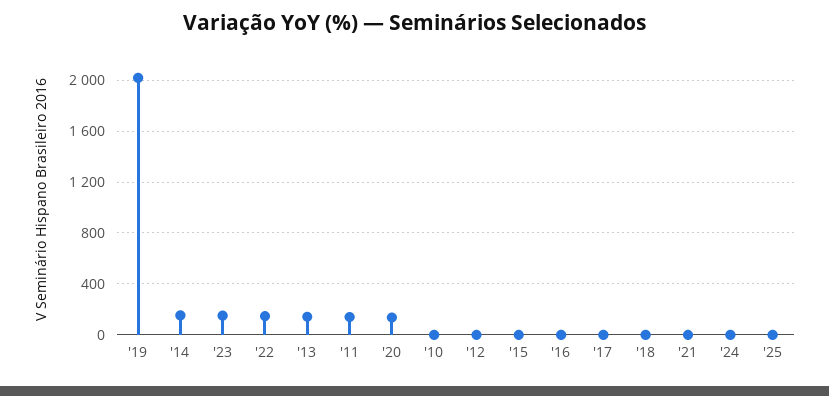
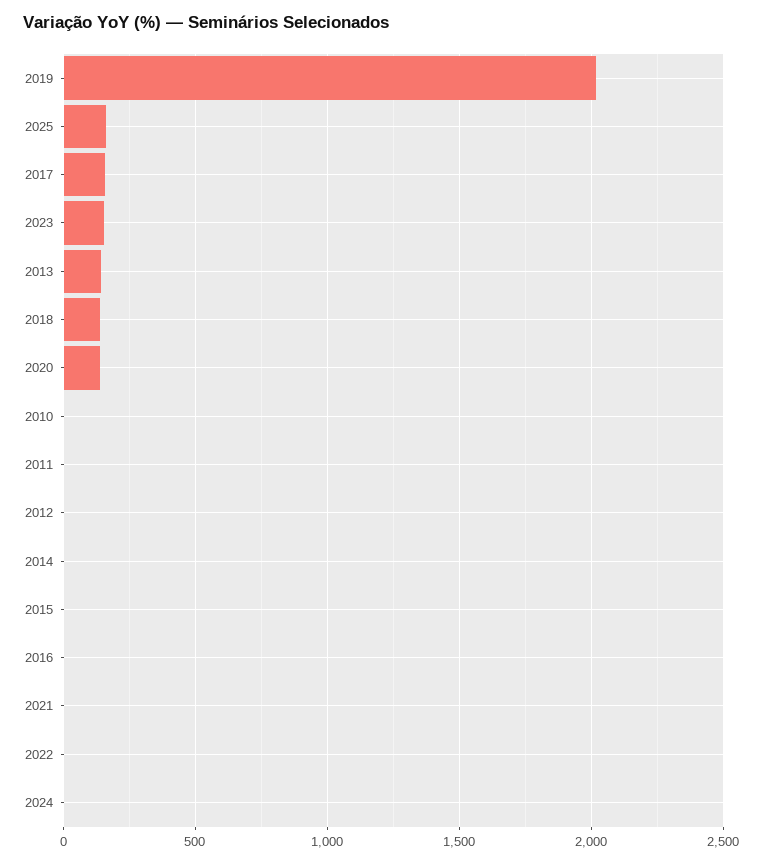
  {
    "'19": 2000,
-   "'14": 150,
+   "'14": 0,
    "'23": 150,
-   "'22": 150,
+   "'22": 0,
    "'13": 150,
-   "'11": 150,
+   "'11": 0,
    "'20": 150,
    "'10": 0,
    "'12": 0,
    "'15": 0,
    "'16": 0,
-   "'17": 0,
+   "'17": 150,
-   "'18": 0,
+   "'18": 150,
    "'21": 0,
    "'24": 0,
-   "'25": 0
+   "'25": 150
  }

